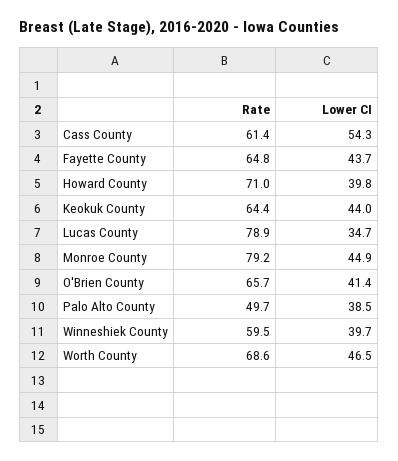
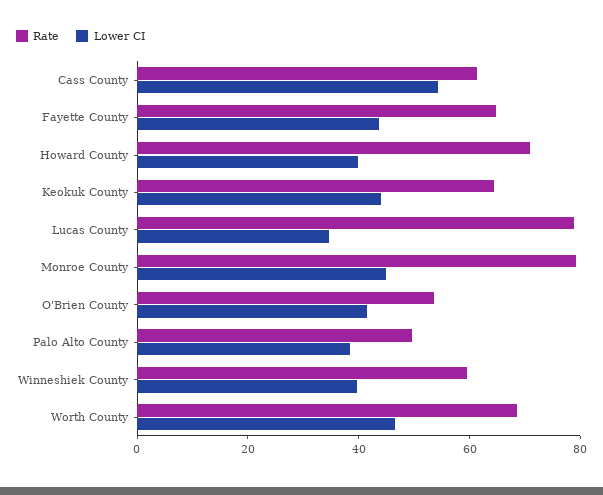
  {
    "Rate": {
      "Cass County": 61.4,
      "Fayette County": 64.8,
      "Howard County": 71,
      "Keokuk County": 64.4,
      "Lucas County": 78.9,
      "Monroe County": 79.2,
-     "O'Brien County": 65.7,
+     "O'Brien County": 55,
      "Palo Alto County": 49.7,
      "Winneshiek County": 59.5,
      "Worth County": 68.6
    },
    "Lower CI": {
      "Cass County": 54.3,
      "Fayette County": 43.7,
      "Howard County": 39.8,
      "Keokuk County": 44,
      "Lucas County": 34.7,
      "Monroe County": 44.9,
      "O'Brien County": 41.4,
      "Palo Alto County": 38.5,
      "Winneshiek County": 39.7,
      "Worth County": 46.5
    }
  }

